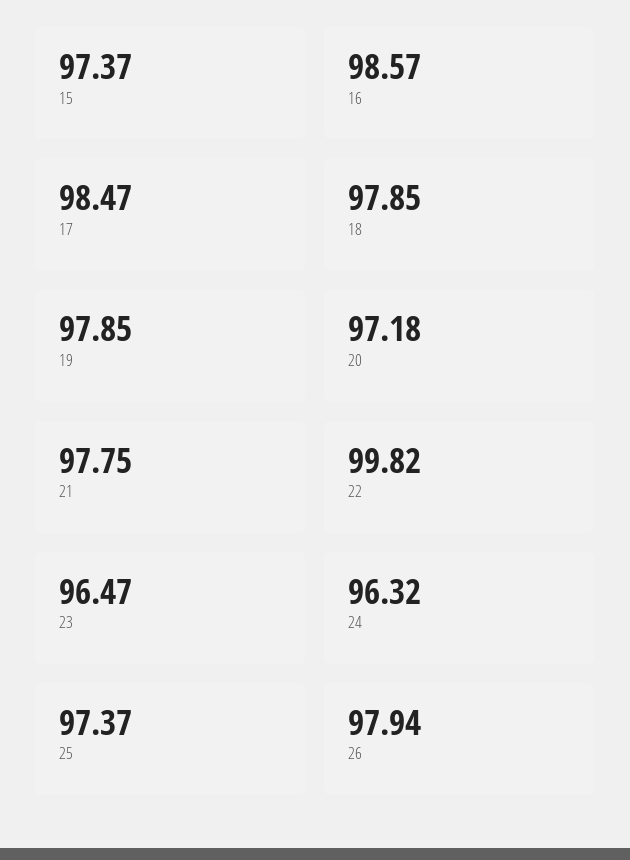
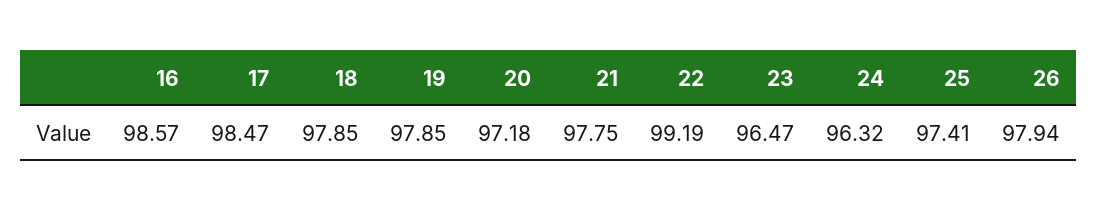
  {
-   "15": 97.37,
    "16": 98.57,
    "17": 98.47,
    "18": 97.85,
    "19": 97.85,
    "20": 97.18,
    "21": 97.75,
-   "22": 99.82,
+   "22": 99.19,
    "23": 96.47,
    "24": 96.32,
-   "25": 97.37,
+   "25": 97.41,
    "26": 97.94
  }

